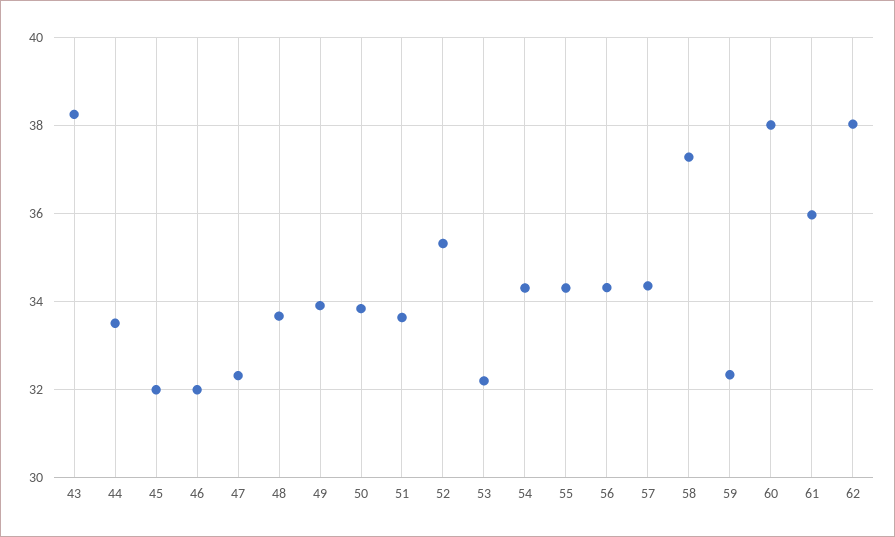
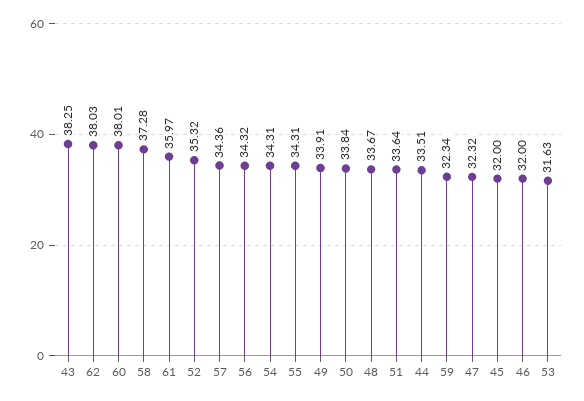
  {
    "43": 38.25,
    "44": 33.51,
    "45": 32,
    "46": 32,
    "47": 32.32,
    "48": 33.67,
    "49": 33.91,
    "50": 33.84,
    "51": 33.64,
    "52": 35.32,
-   "53": 32.2,
+   "53": 31.63,
    "54": 34.31,
    "55": 34.31,
    "56": 34.32,
    "57": 34.36,
    "58": 37.28,
    "59": 32.34,
    "60": 38.01,
    "61": 35.97,
    "62": 38.03
  }

